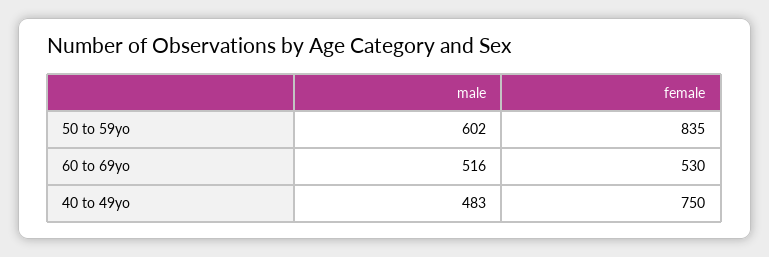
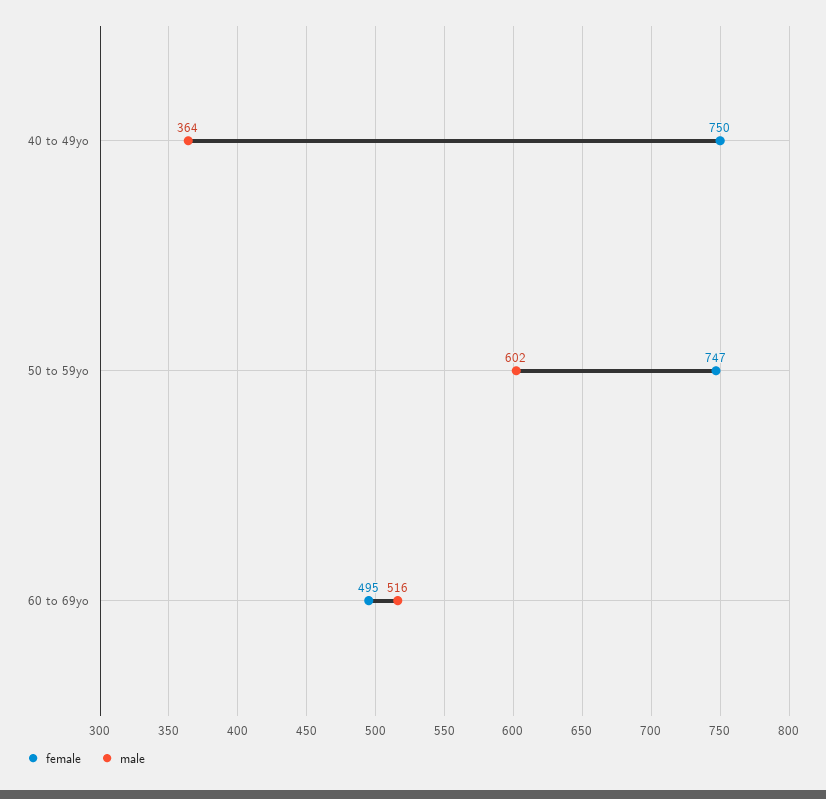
  {
    "male": {
      "50 to 59yo": 602,
      "60 to 69yo": 516,
-     "40 to 49yo": 483
+     "40 to 49yo": 364
    },
    "female": {
-     "50 to 59yo": 835,
+     "50 to 59yo": 747,
-     "60 to 69yo": 530,
+     "60 to 69yo": 495,
      "40 to 49yo": 750
    }
  }

